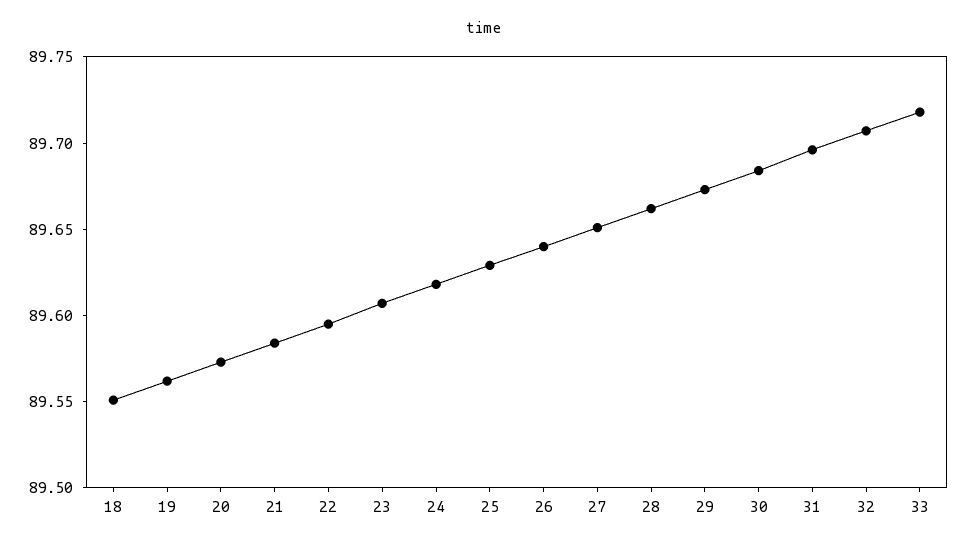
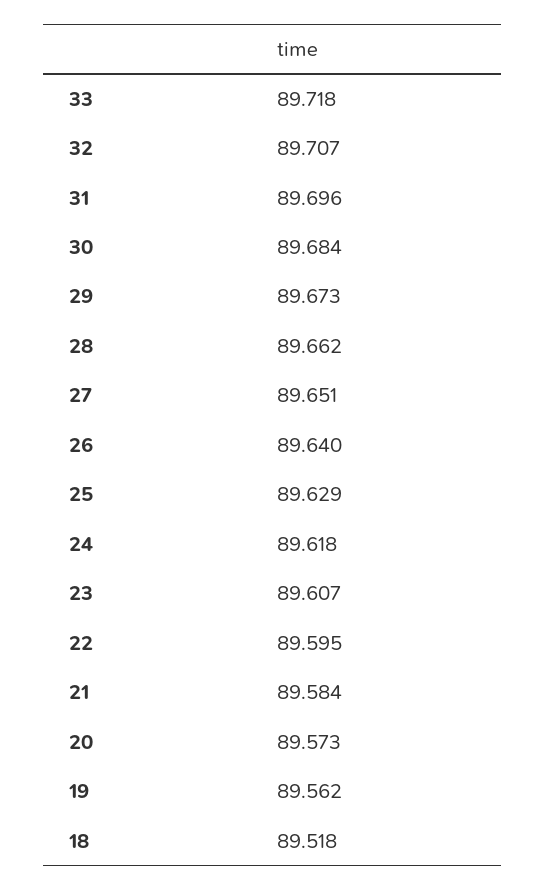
  {
-   "18": 89.55,
+   "18": 89.518,
    "19": 89.562,
    "20": 89.573,
    "21": 89.584,
    "22": 89.595,
    "23": 89.607,
    "24": 89.618,
    "25": 89.629,
    "26": 89.64,
    "27": 89.651,
    "28": 89.662,
    "29": 89.673,
    "30": 89.684,
    "31": 89.696,
    "32": 89.707,
    "33": 89.718
  }

